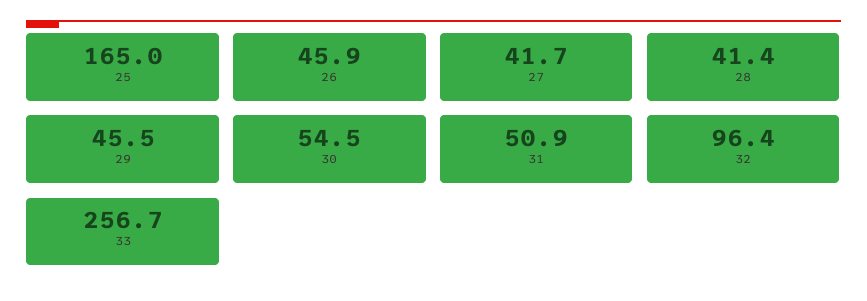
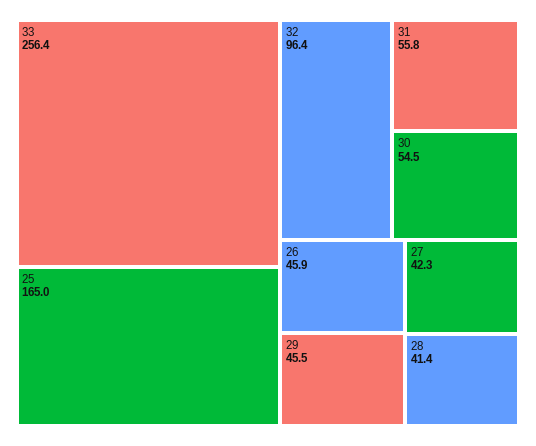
  {
    "25": 165,
    "26": 45.9,
-   "27": 41.7,
+   "27": 42.3,
    "28": 41.4,
    "29": 45.5,
    "30": 54.5,
-   "31": 50.9,
+   "31": 55.8,
    "32": 96.4,
-   "33": 256.7
+   "33": 256.4
  }

